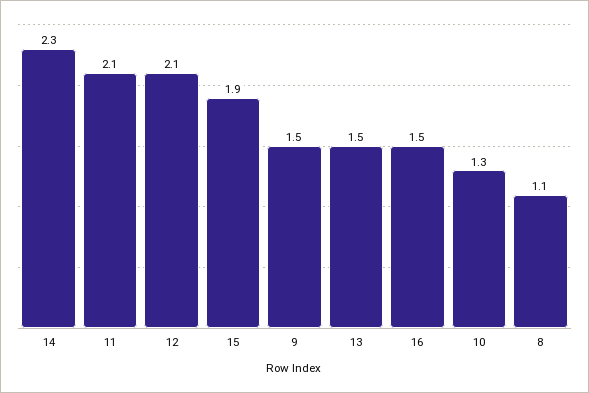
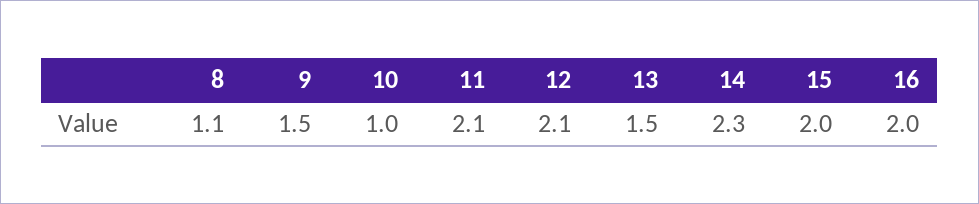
  {
    "14": 2.3,
    "11": 2.1,
    "12": 2.1,
-   "15": 1.9,
+   "15": 2,
    "9": 1.5,
    "13": 1.5,
-   "16": 1.5,
+   "16": 2,
-   "10": 1.3,
+   "10": 1,
    "8": 1.1
  }

